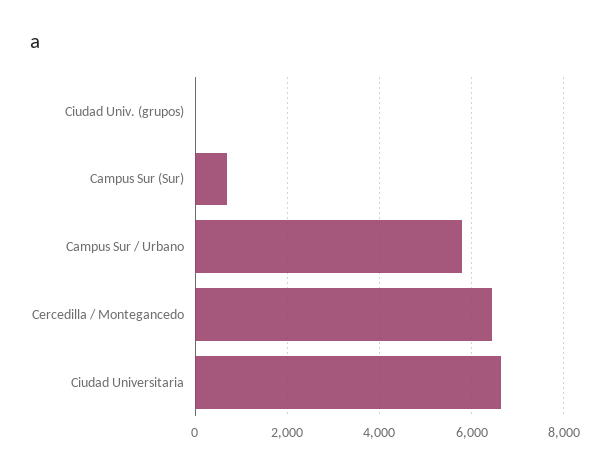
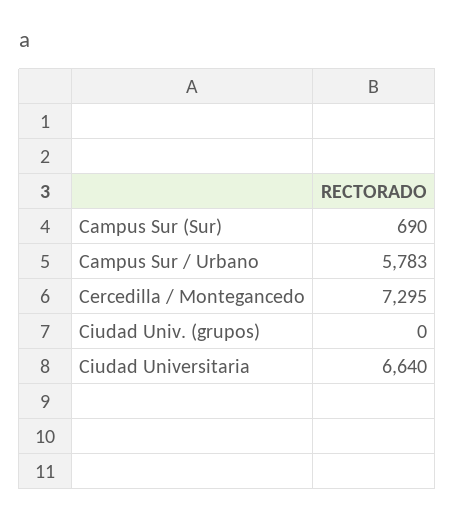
  {
    "Ciudad Univ. (grupos)": 0,
    "Campus Sur (Sur)": 690,
    "Campus Sur / Urbano": 5783,
-   "Cercedilla / Montegancedo": 6400,
+   "Cercedilla / Montegancedo": 7295,
    "Ciudad Universitaria": 6640
  }

